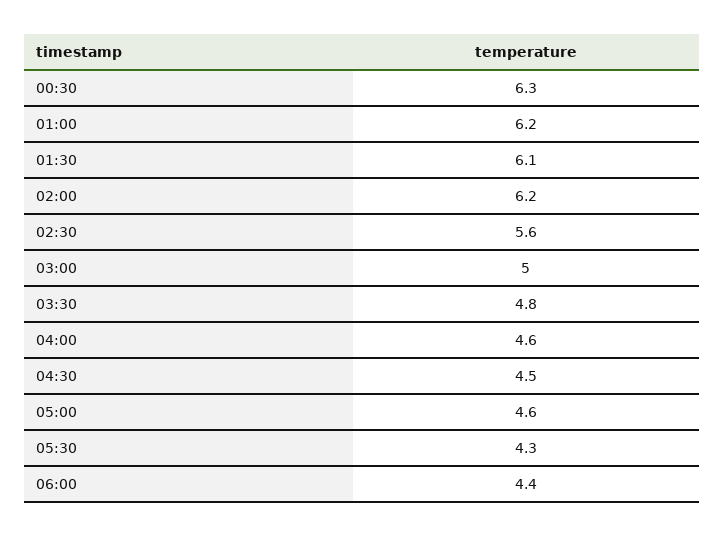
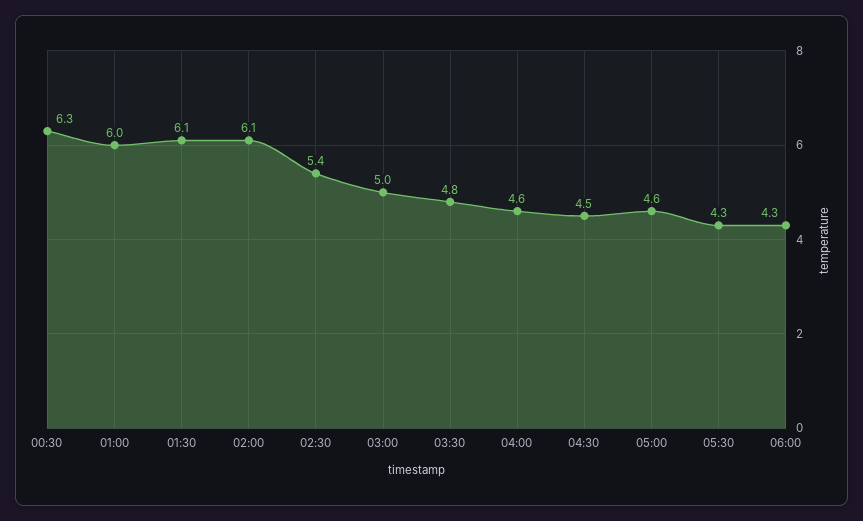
  {
    "00:30": 6.3,
-   "01:00": 6.2,
+   "01:00": 6,
    "01:30": 6.1,
-   "02:00": 6.2,
+   "02:00": 6.1,
-   "02:30": 5.6,
+   "02:30": 5.4,
    "03:00": 5,
    "03:30": 4.8,
    "04:00": 4.6,
    "04:30": 4.5,
    "05:00": 4.6,
    "05:30": 4.3,
-   "06:00": 4.4
+   "06:00": 4.3
  }

